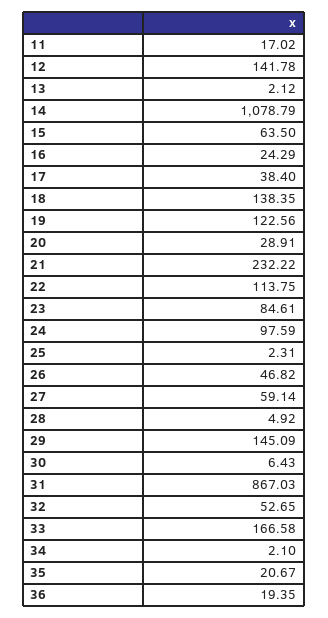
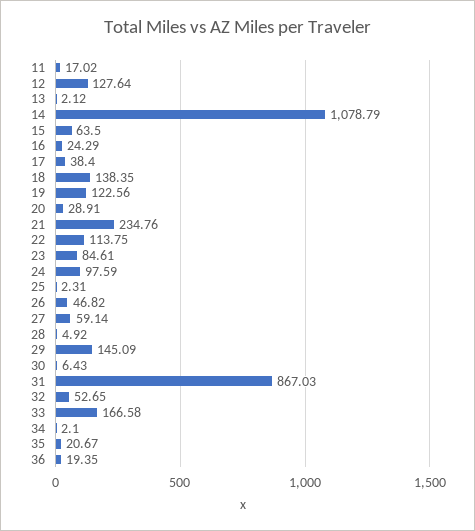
  {
    "11": 17.02,
-   "12": 141.78,
+   "12": 127.64,
    "13": 2.12,
    "14": 1078.79,
    "15": 63.5,
    "16": 24.29,
    "17": 38.4,
    "18": 138.35,
    "19": 122.56,
    "20": 28.91,
-   "21": 232.22,
+   "21": 234.76,
    "22": 113.75,
    "23": 84.61,
    "24": 97.59,
    "25": 2.31,
    "26": 46.82,
    "27": 59.14,
    "28": 4.92,
    "29": 145.09,
    "30": 6.43,
    "31": 867.03,
    "32": 52.65,
    "33": 166.58,
    "34": 2.1,
    "35": 20.67,
    "36": 19.35
  }

